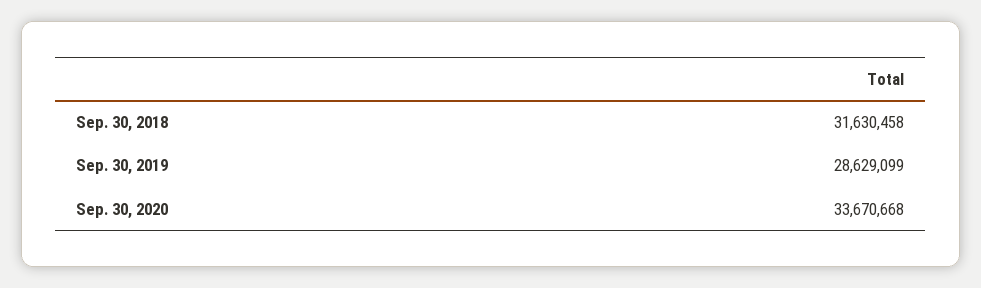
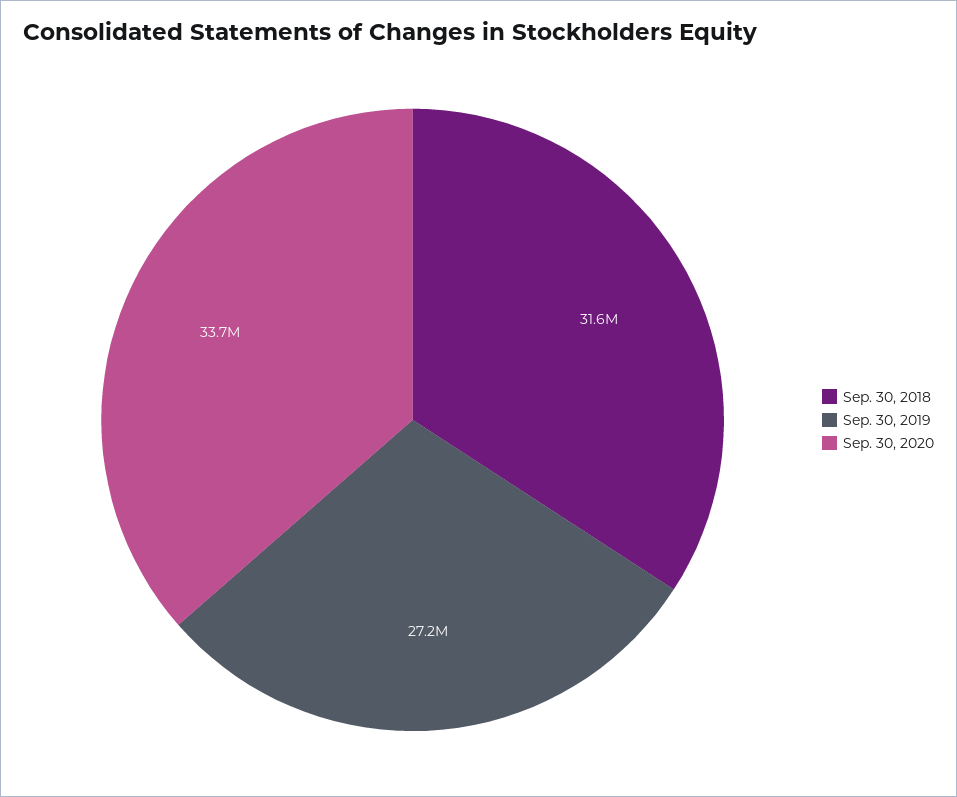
  {
    "Sep. 30, 2018": 31630458,
-   "Sep. 30, 2019": 28629099,
+   "Sep. 30, 2019": 27200000,
    "Sep. 30, 2020": 33670668
  }

